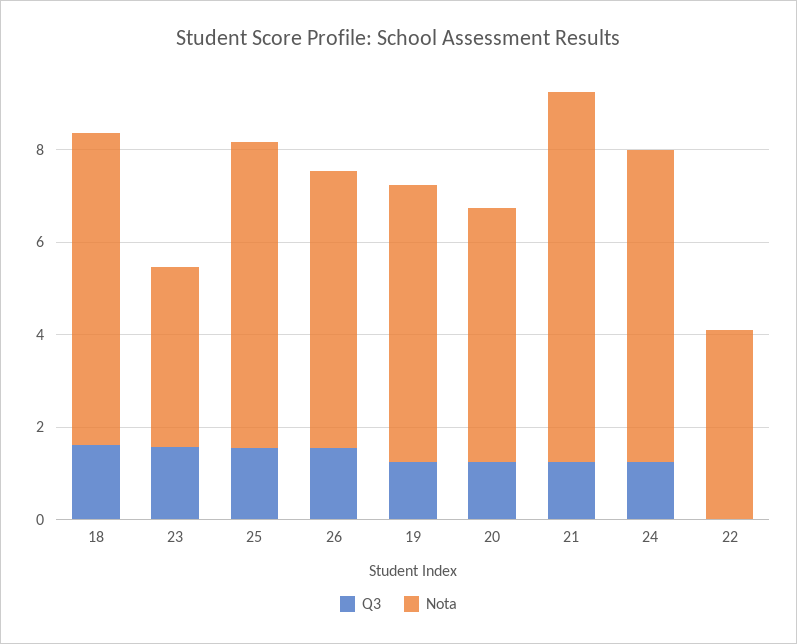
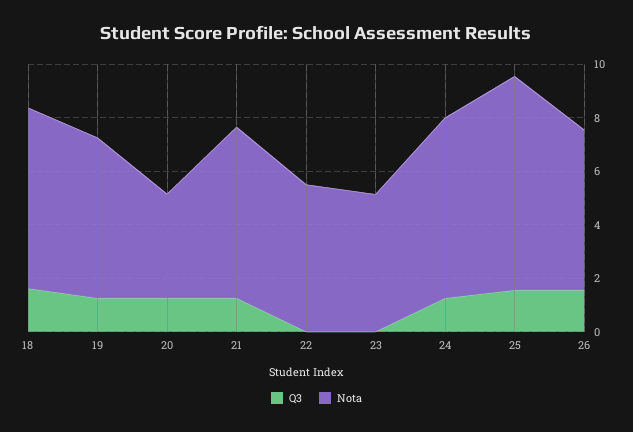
  {
    "Q3": {
      "18": 1.5,
-     "23": 1.5,
+     "23": 0,
      "25": 1.5,
      "26": 1.5,
      "19": 1.5,
      "20": 1.5,
      "21": 1.5,
      "24": 1.5,
      "22": 0
    },
    "Nota": {
      "18": 7,
-     "23": 4,
+     "23": 5,
-     "25": 6.5,
+     "25": 8,
      "26": 6,
      "19": 6,
-     "20": 5.5,
+     "20": 4,
-     "21": 8,
+     "21": 6.5,
      "24": 7,
-     "22": 4
+     "22": 5.5
    }
  }

